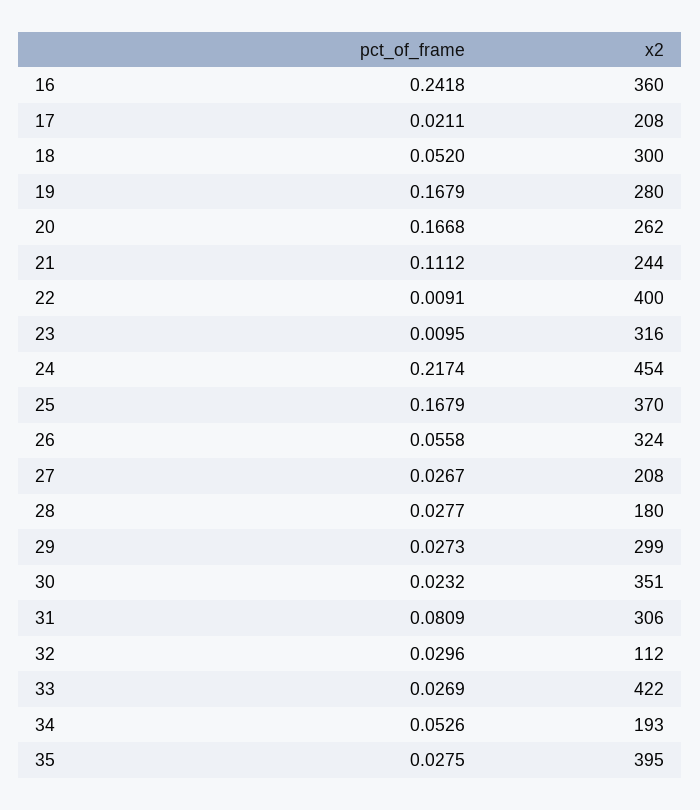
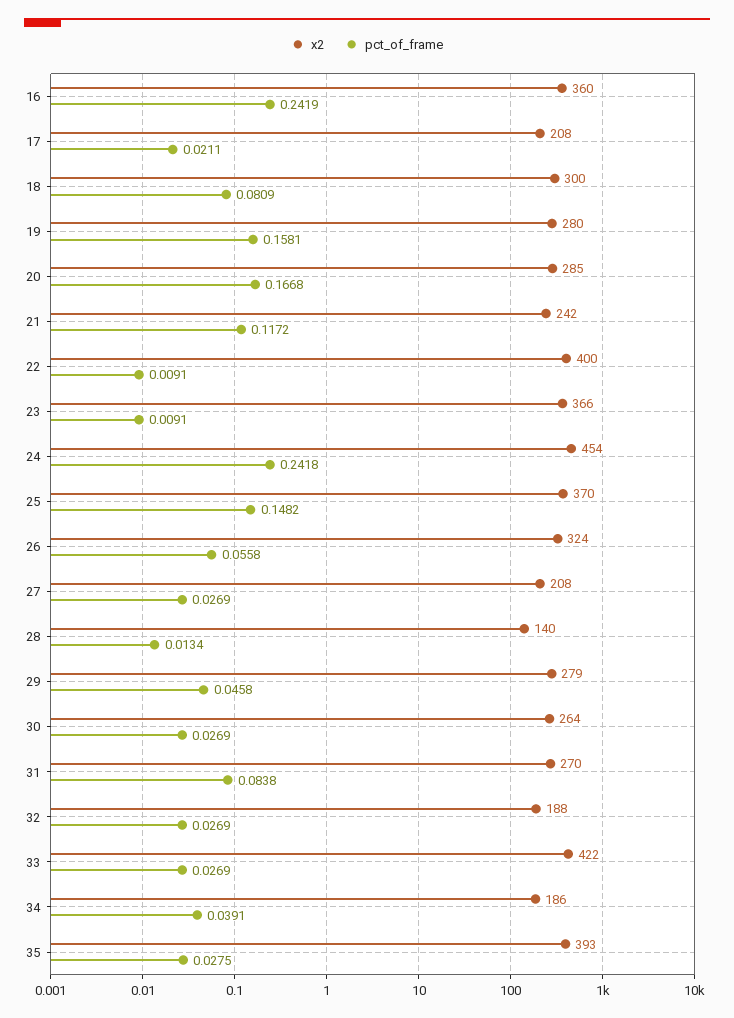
  {
    "pct_of_frame": {
-     "16": 0.2418,
+     "16": 0.2419,
      "17": 0.0211,
-     "18": 0.052,
+     "18": 0.0809,
-     "19": 0.1679,
+     "19": 0.1581,
      "20": 0.1668,
-     "21": 0.1112,
+     "21": 0.1172,
      "22": 0.0091,
-     "23": 0.0095,
+     "23": 0.0091,
-     "24": 0.2174,
+     "24": 0.2418,
-     "25": 0.1679,
+     "25": 0.1482,
      "26": 0.0558,
-     "27": 0.0267,
+     "27": 0.0269,
-     "28": 0.0277,
+     "28": 0.0134,
-     "29": 0.0273,
+     "29": 0.0458,
-     "30": 0.0232,
+     "30": 0.0269,
-     "31": 0.0809,
+     "31": 0.0838,
-     "32": 0.0296,
+     "32": 0.0269,
      "33": 0.0269,
-     "34": 0.0526,
+     "34": 0.0391,
      "35": 0.0275
    },
    "x2": {
      "16": 360,
      "17": 208,
      "18": 300,
      "19": 280,
-     "20": 262,
+     "20": 285,
-     "21": 244,
+     "21": 242,
      "22": 400,
-     "23": 316,
+     "23": 366,
      "24": 454,
      "25": 370,
      "26": 324,
      "27": 208,
-     "28": 180,
+     "28": 140,
-     "29": 299,
+     "29": 279,
-     "30": 351,
+     "30": 264,
-     "31": 306,
+     "31": 270,
-     "32": 112,
+     "32": 188,
      "33": 422,
-     "34": 193,
+     "34": 186,
-     "35": 395
+     "35": 393
    }
  }

